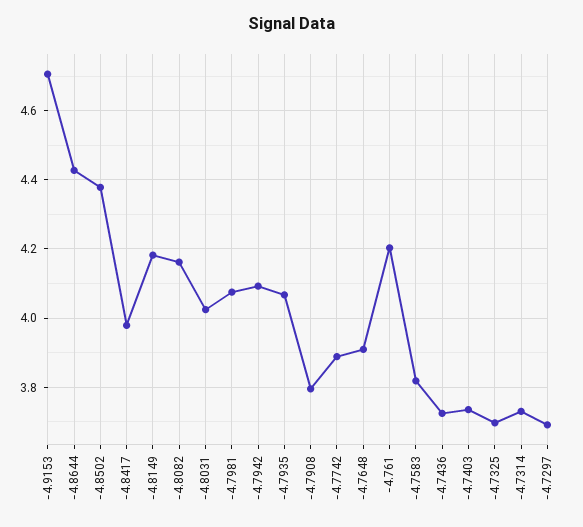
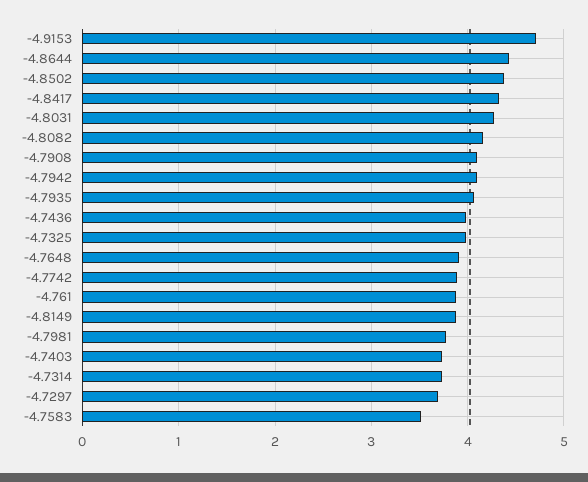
  {
    "-4.9153": 4.7,
    "-4.8644": 4.42,
    "-4.8502": 4.38,
-   "-4.8417": 3.98,
+   "-4.8417": 4.3,
-   "-4.8149": 4.18,
+   "-4.8149": 3.9,
    "-4.8082": 4.16,
-   "-4.8031": 4.02,
+   "-4.8031": 4.3,
-   "-4.7981": 4.08,
+   "-4.7981": 3.8,
    "-4.7942": 4.1,
    "-4.7935": 4.06,
-   "-4.7908": 3.8,
+   "-4.7908": 4.1,
    "-4.7742": 3.88,
    "-4.7648": 3.9,
-   "-4.761": 4.2,
+   "-4.761": 3.9,
-   "-4.7583": 3.82,
+   "-4.7583": 3.5,
-   "-4.7436": 3.72,
+   "-4.7436": 4,
    "-4.7403": 3.74,
-   "-4.7325": 3.7,
+   "-4.7325": 4,
    "-4.7314": 3.74,
    "-4.7297": 3.7
  }

